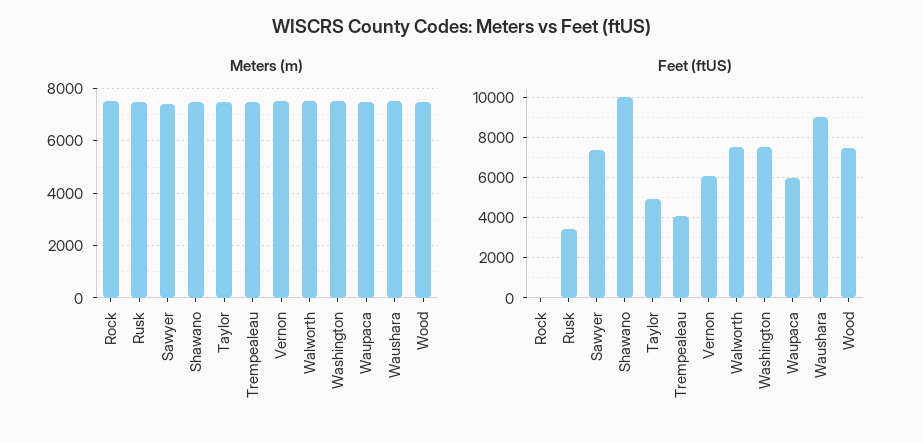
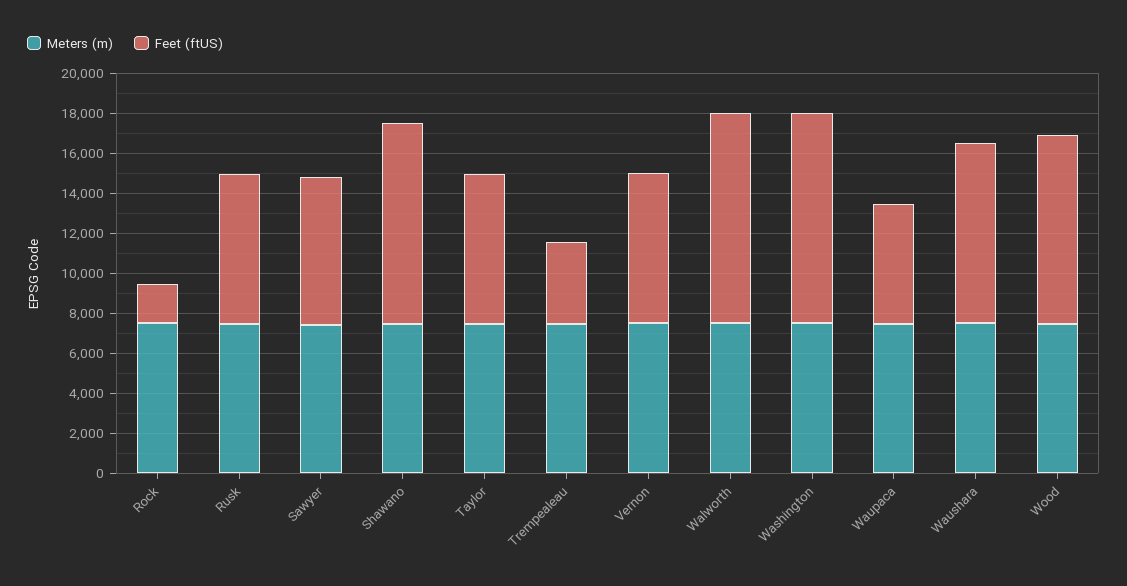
  {
    "Meters (m)": {
      "Rock": 7500,
      "Rusk": 7500,
      "Sawyer": 7500,
      "Shawano": 7500,
      "Taylor": 7500,
      "Trempealeau": 7500,
      "Vernon": 7500,
      "Walworth": 7500,
      "Washington": 7500,
      "Waupaca": 7500,
      "Waushara": 7500,
      "Wood": 7500
    },
    "Feet (ftUS)": {
-     "Rock": 0,
+     "Rock": 2000,
-     "Rusk": 3500,
+     "Rusk": 7500,
      "Sawyer": 7500,
      "Shawano": 10000,
-     "Taylor": 5000,
+     "Taylor": 7500,
      "Trempealeau": 4000,
-     "Vernon": 6000,
+     "Vernon": 7500,
-     "Walworth": 7500,
+     "Walworth": 10500,
-     "Washington": 7500,
+     "Washington": 10500,
      "Waupaca": 6000,
      "Waushara": 9000,
-     "Wood": 7500
+     "Wood": 9500
    }
  }

